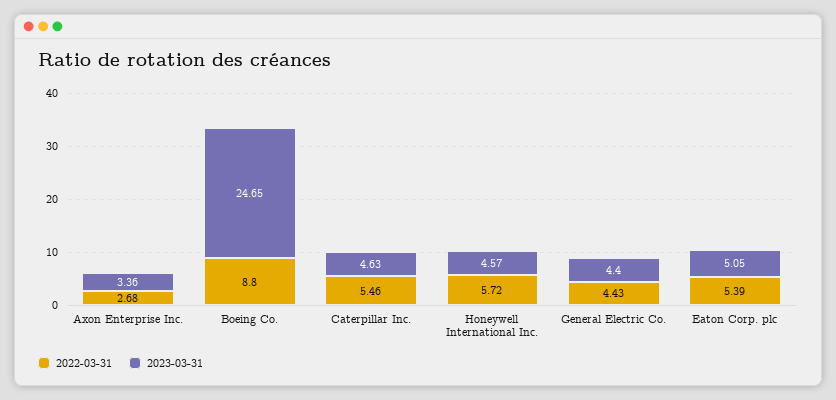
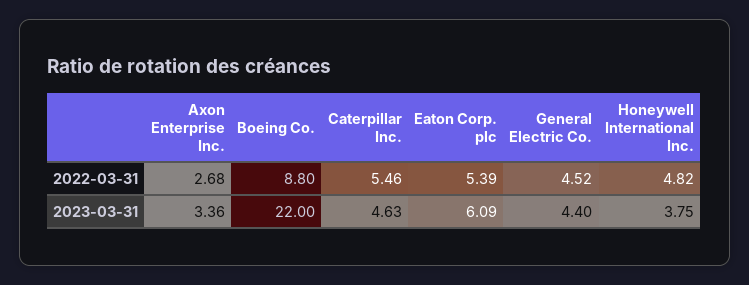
  {
    "2022-03-31": {
      "Axon Enterprise Inc.": 2.68,
      "Boeing Co.": 8.8,
      "Caterpillar Inc.": 5.46,
-     "Honeywell International Inc.": 5.72,
+     "Honeywell International Inc.": 4.82,
-     "General Electric Co.": 4.43,
+     "General Electric Co.": 4.52,
      "Eaton Corp. plc": 5.39
    },
    "2023-03-31": {
      "Axon Enterprise Inc.": 3.36,
-     "Boeing Co.": 24.65,
+     "Boeing Co.": 22,
      "Caterpillar Inc.": 4.63,
-     "Honeywell International Inc.": 4.57,
+     "Honeywell International Inc.": 3.75,
      "General Electric Co.": 4.4,
-     "Eaton Corp. plc": 5.05
+     "Eaton Corp. plc": 6.09
    }
  }

